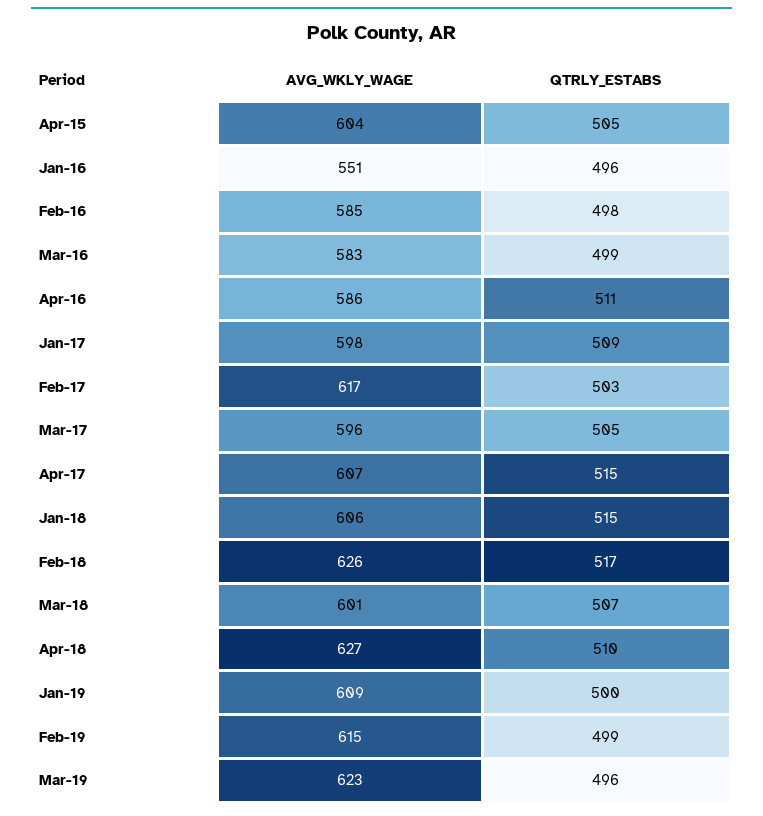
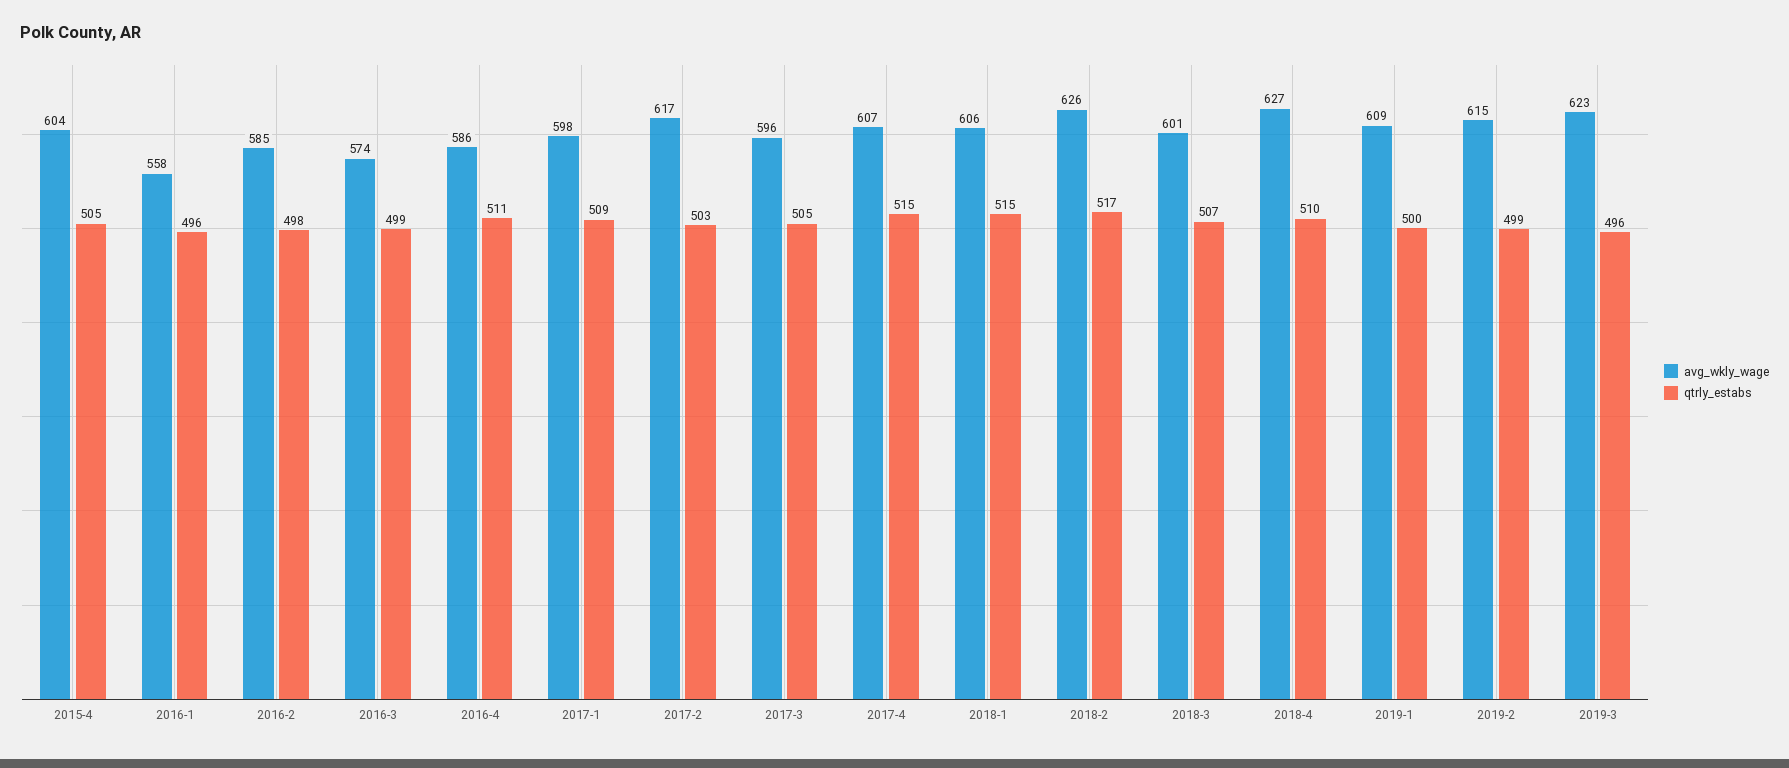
  {
    "AVG_WKLY_WAGE": {
      "Apr-15": 604,
-     "Jan-16": 551,
+     "Jan-16": 558,
      "Feb-16": 585,
-     "Mar-16": 583,
+     "Mar-16": 574,
      "Apr-16": 586,
      "Jan-17": 598,
      "Feb-17": 617,
      "Mar-17": 596,
      "Apr-17": 607,
      "Jan-18": 606,
      "Feb-18": 626,
      "Mar-18": 601,
      "Apr-18": 627,
      "Jan-19": 609,
      "Feb-19": 615,
      "Mar-19": 623
    },
    "QTRLY_ESTABS": {
      "Apr-15": 505,
      "Jan-16": 496,
      "Feb-16": 498,
      "Mar-16": 499,
      "Apr-16": 511,
      "Jan-17": 509,
      "Feb-17": 503,
      "Mar-17": 505,
      "Apr-17": 515,
      "Jan-18": 515,
      "Feb-18": 517,
      "Mar-18": 507,
      "Apr-18": 510,
      "Jan-19": 500,
      "Feb-19": 499,
      "Mar-19": 496
    }
  }

